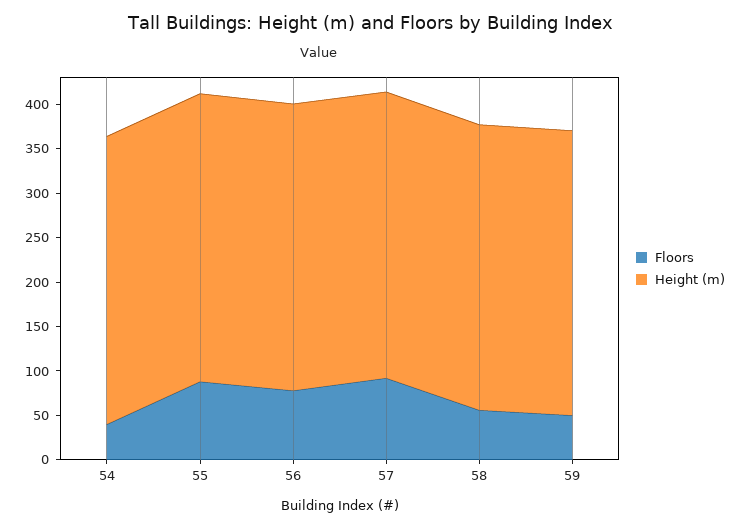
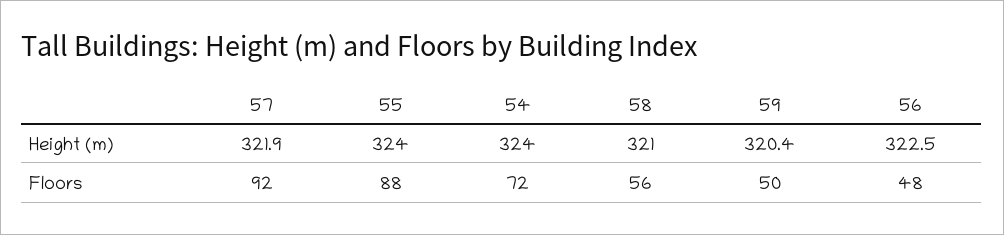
  {
    "Floors": {
-     "54": 40,
+     "54": 72,
      "55": 88,
-     "56": 80,
+     "56": 48,
      "57": 92,
      "58": 56,
      "59": 50
    },
    "Height (m)": {
      "54": 324,
      "55": 324,
      "56": 322.5,
      "57": 321.9,
      "58": 321,
      "59": 320.4
    }
  }

